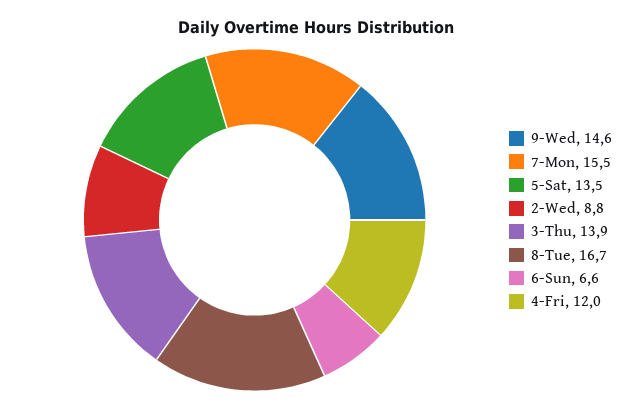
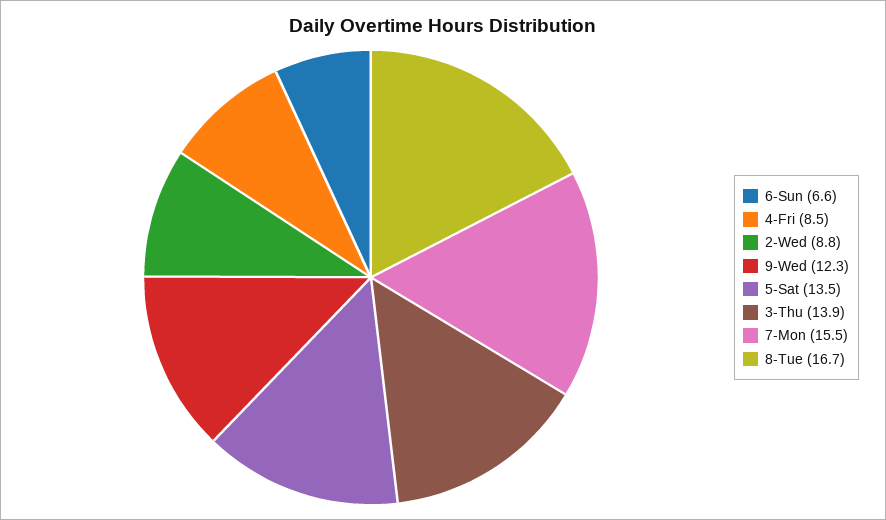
  {
-   "9-Wed": 14.6,
+   "9-Wed": 12.3,
    "7-Mon": 15.5,
    "5-Sat": 13.5,
    "2-Wed": 8.8,
    "3-Thu": 13.9,
    "8-Tue": 16.7,
    "6-Sun": 6.6,
-   "4-Fri": 12
+   "4-Fri": 8.5
  }

